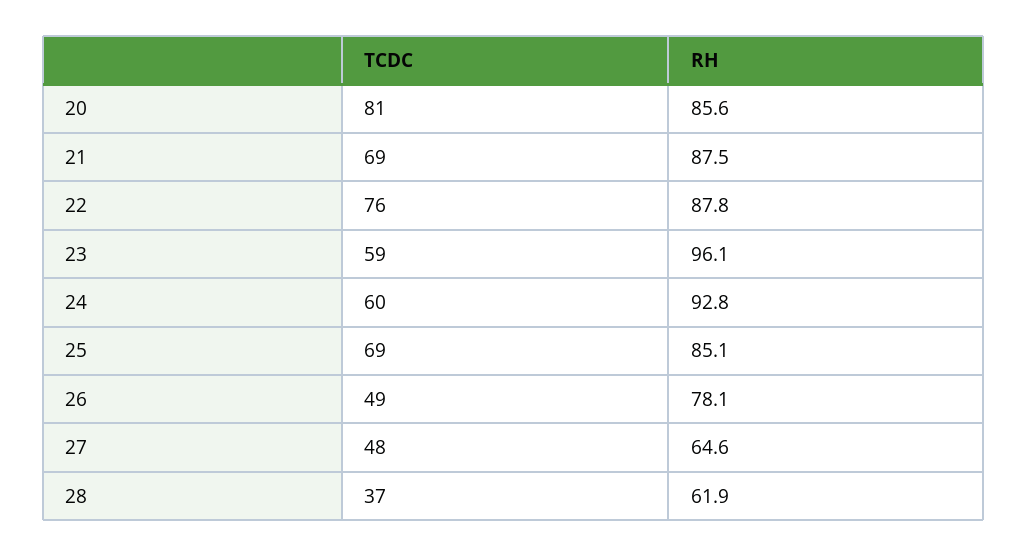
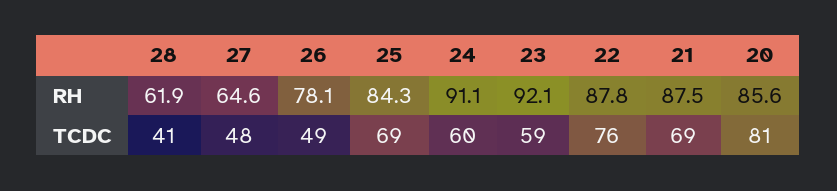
  {
    "TCDC": {
      "20": 81,
      "21": 69,
      "22": 76,
      "23": 59,
      "24": 60,
      "25": 69,
      "26": 49,
      "27": 48,
-     "28": 37
+     "28": 41
    },
    "RH": {
      "20": 85.6,
      "21": 87.5,
      "22": 87.8,
-     "23": 96.1,
+     "23": 92.1,
-     "24": 92.8,
+     "24": 91.1,
-     "25": 85.1,
+     "25": 84.3,
      "26": 78.1,
      "27": 64.6,
      "28": 61.9
    }
  }

